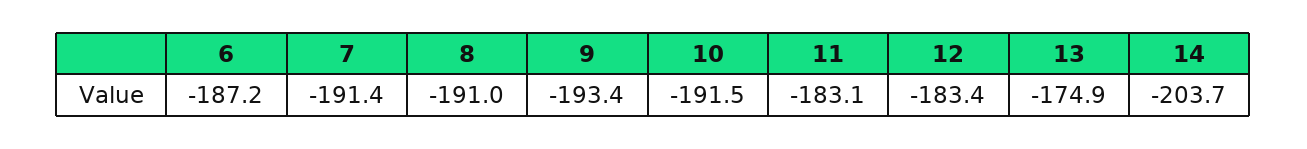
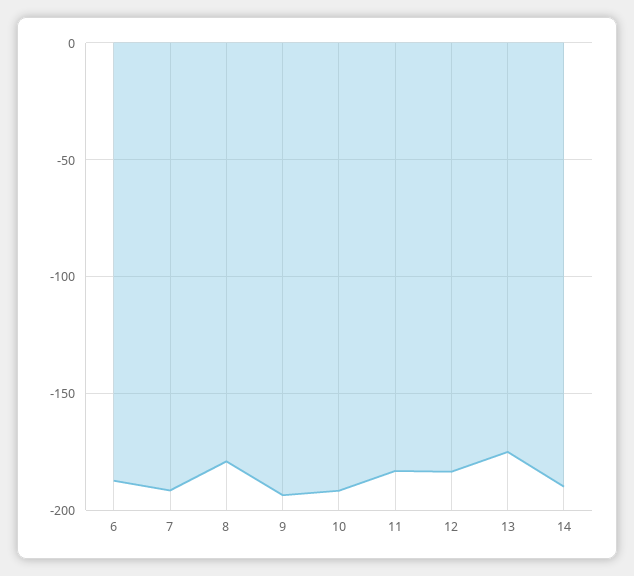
  {
    "6": -187.2,
    "7": -191.4,
-   "8": -191,
+   "8": -180,
    "9": -193.4,
    "10": -191.5,
    "11": -183.1,
    "12": -183.4,
    "13": -174.9,
-   "14": -203.7
+   "14": -190
  }

